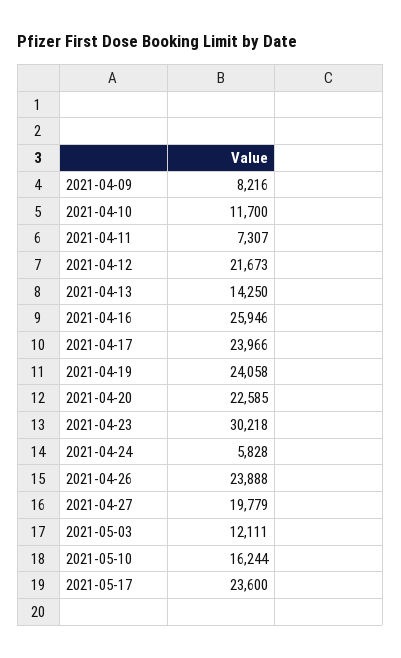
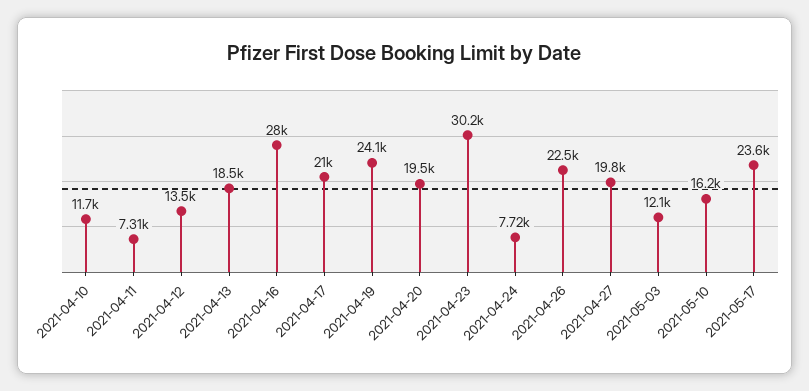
  {
-   "2021-04-09": 8216,
    "2021-04-10": 11700,
    "2021-04-11": 7307,
-   "2021-04-12": 21673,
+   "2021-04-12": 13500,
-   "2021-04-13": 14250,
+   "2021-04-13": 18500,
-   "2021-04-16": 25946,
+   "2021-04-16": 28000,
-   "2021-04-17": 23966,
+   "2021-04-17": 21000,
    "2021-04-19": 24058,
-   "2021-04-20": 22585,
+   "2021-04-20": 19500,
    "2021-04-23": 30218,
-   "2021-04-24": 5828,
+   "2021-04-24": 7720,
-   "2021-04-26": 23888,
+   "2021-04-26": 22500,
    "2021-04-27": 19779,
    "2021-05-03": 12111,
    "2021-05-10": 16244,
    "2021-05-17": 23600
  }

